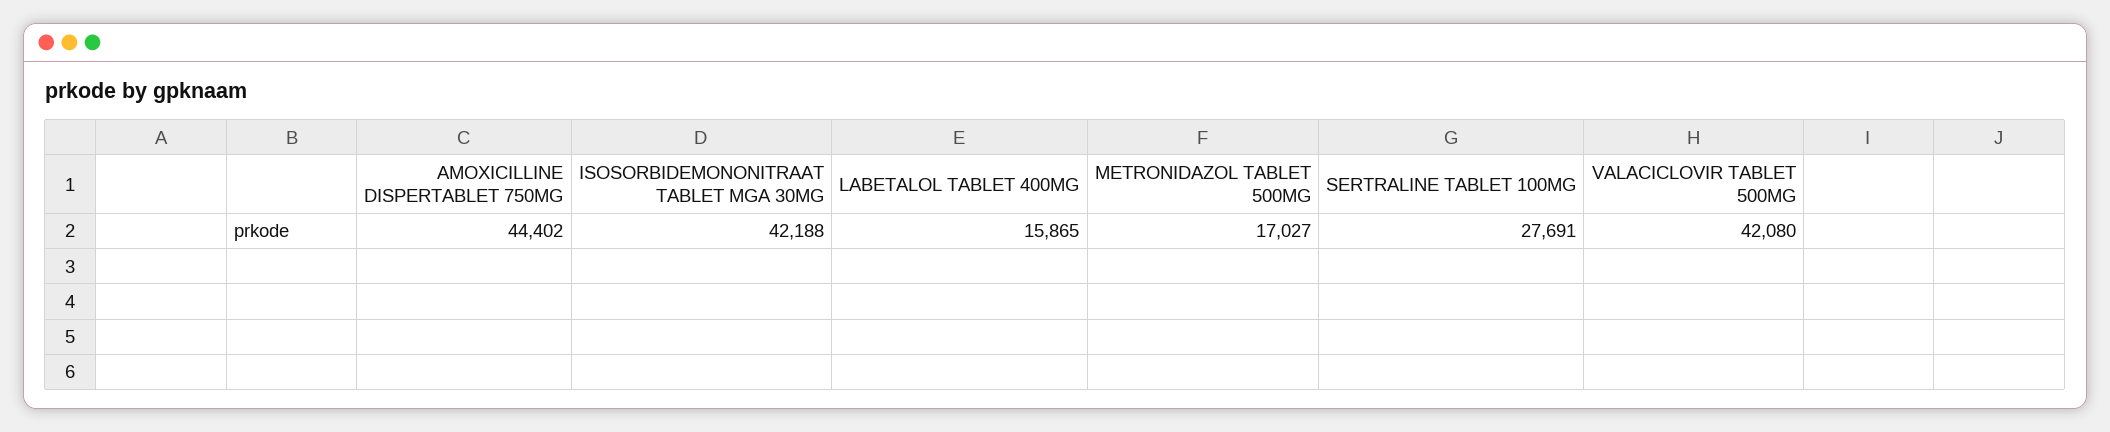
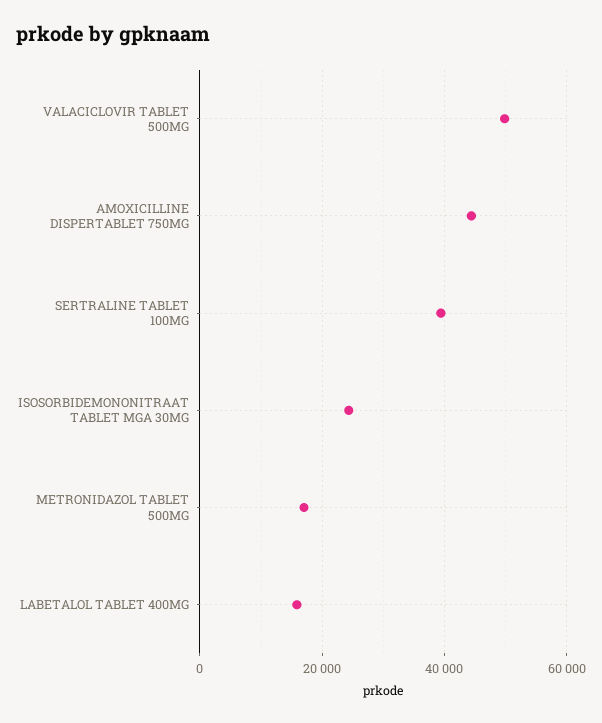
  {
    "AMOXICILLINE DISPERTABLET 750MG": 44402,
-   "ISOSORBIDEMONONITRAAT TABLET MGA 30MG": 42188,
+   "ISOSORBIDEMONONITRAAT TABLET MGA 30MG": 24000,
    "LABETALOL TABLET 400MG": 15865,
    "METRONIDAZOL TABLET 500MG": 17027,
-   "SERTRALINE TABLET 100MG": 27691,
+   "SERTRALINE TABLET 100MG": 40000,
-   "VALACICLOVIR TABLET 500MG": 42080
+   "VALACICLOVIR TABLET 500MG": 50000
  }

